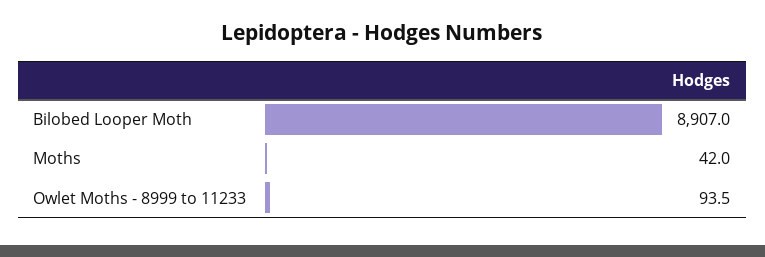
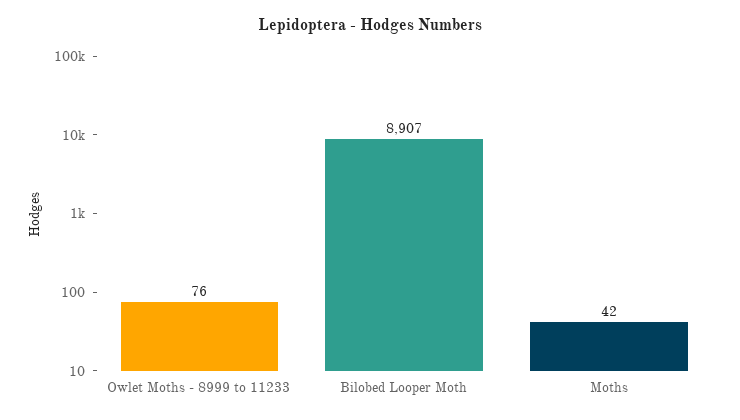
  {
    "Bilobed Looper Moth": 8907,
    "Moths": 42,
-   "Owlet Moths - 8999 to 11233": 93.5
+   "Owlet Moths - 8999 to 11233": 76
  }

